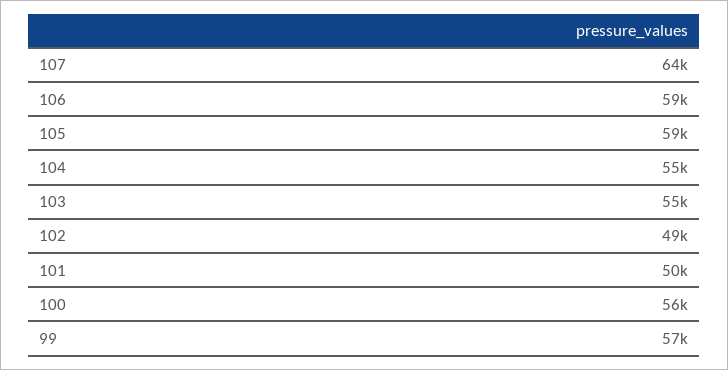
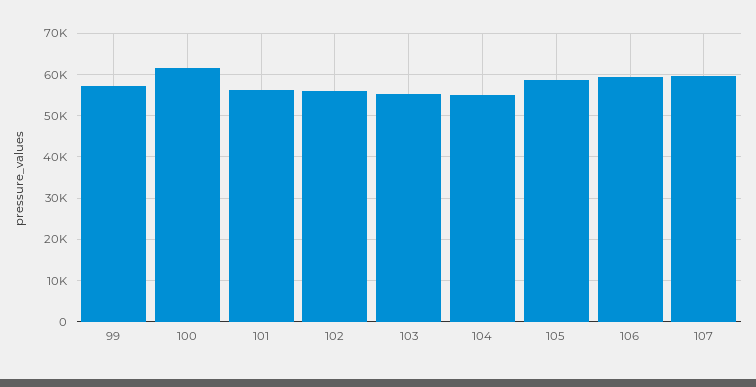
  {
-   "107": 64000,
+   "107": 60000,
    "106": 59000,
    "105": 59000,
    "104": 55000,
    "103": 55000,
-   "102": 49000,
+   "102": 56000,
-   "101": 50000,
+   "101": 56000,
-   "100": 56000,
+   "100": 62000,
    "99": 57000
  }

